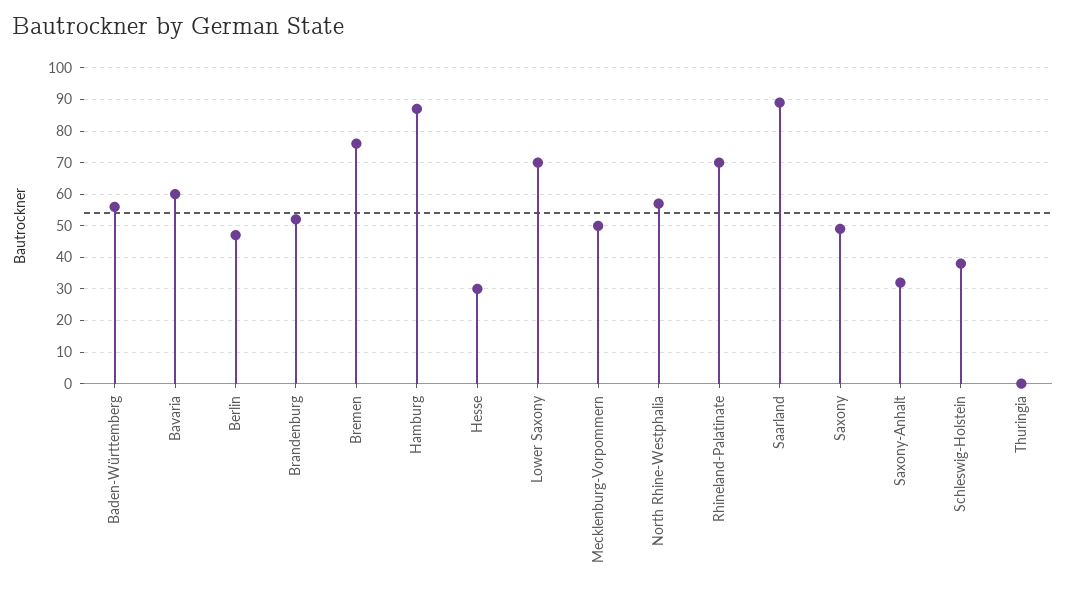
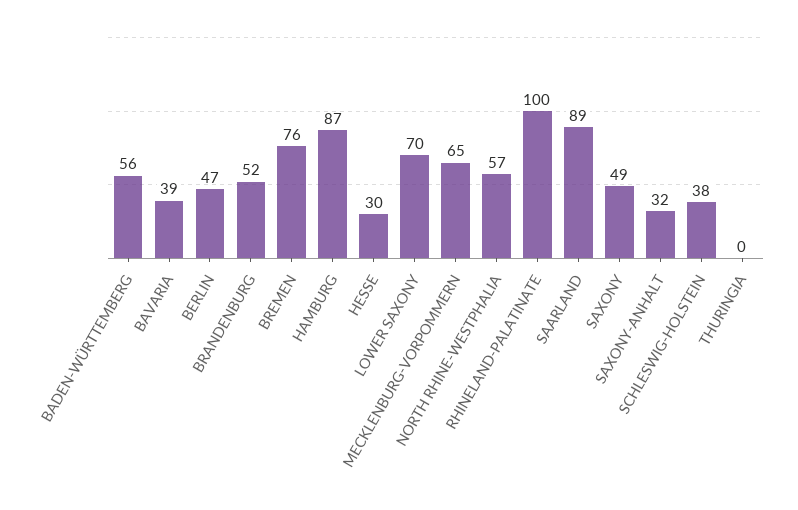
  {
    "Baden-Württemberg": 56,
-   "Bavaria": 60,
+   "Bavaria": 39,
    "Berlin": 47,
    "Brandenburg": 52,
    "Bremen": 76,
    "Hamburg": 87,
    "Hesse": 30,
    "Lower Saxony": 70,
-   "Mecklenburg-Vorpommern": 50,
+   "Mecklenburg-Vorpommern": 65,
    "North Rhine-Westphalia": 57,
-   "Rhineland-Palatinate": 70,
+   "Rhineland-Palatinate": 100,
    "Saarland": 89,
    "Saxony": 49,
    "Saxony-Anhalt": 32,
    "Schleswig-Holstein": 38,
    "Thuringia": 0
  }

